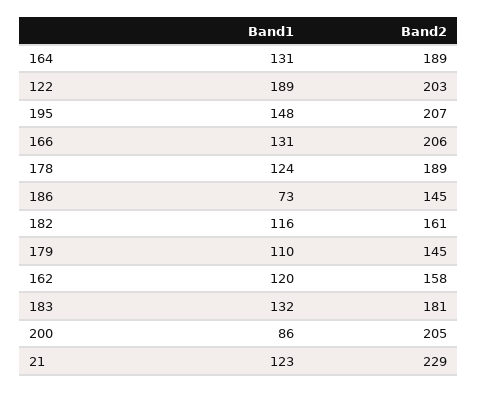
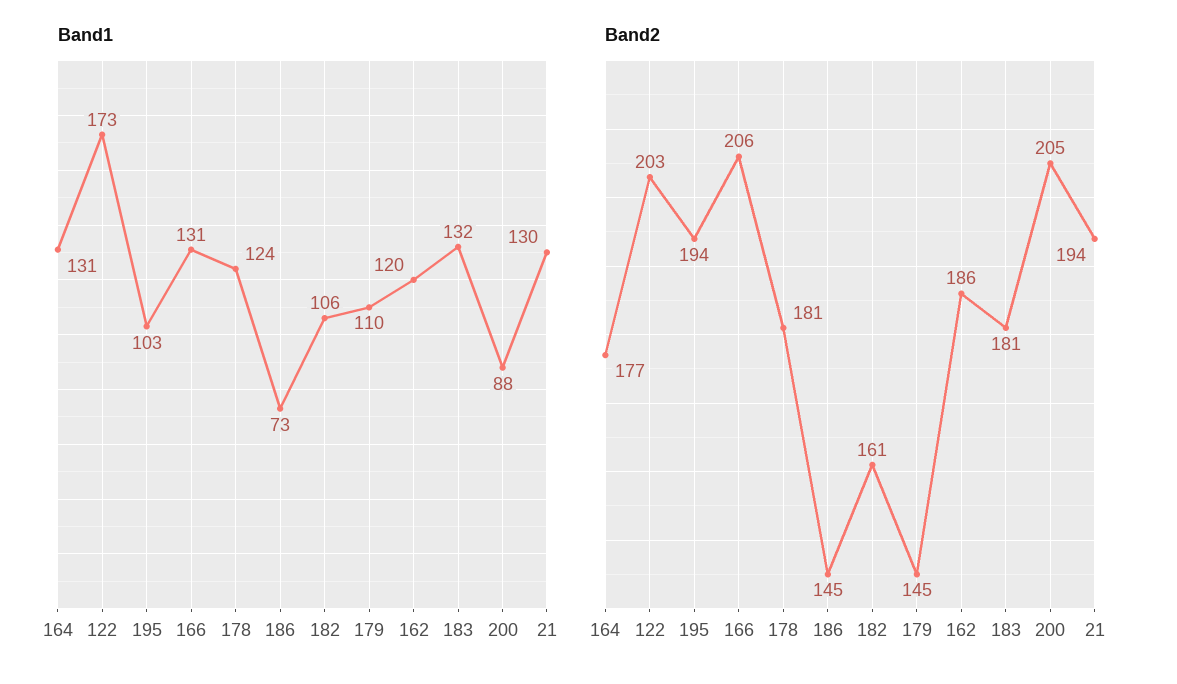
  {
    "Band1": {
      "164": 131,
-     "122": 189,
+     "122": 173,
-     "195": 148,
+     "195": 103,
      "166": 131,
      "178": 124,
      "186": 73,
-     "182": 116,
+     "182": 106,
      "179": 110,
      "162": 120,
      "183": 132,
-     "200": 86,
+     "200": 88,
-     "21": 123
+     "21": 130
    },
    "Band2": {
-     "164": 189,
+     "164": 177,
      "122": 203,
-     "195": 207,
+     "195": 194,
      "166": 206,
-     "178": 189,
+     "178": 181,
      "186": 145,
      "182": 161,
      "179": 145,
-     "162": 158,
+     "162": 186,
      "183": 181,
      "200": 205,
-     "21": 229
+     "21": 194
    }
  }

